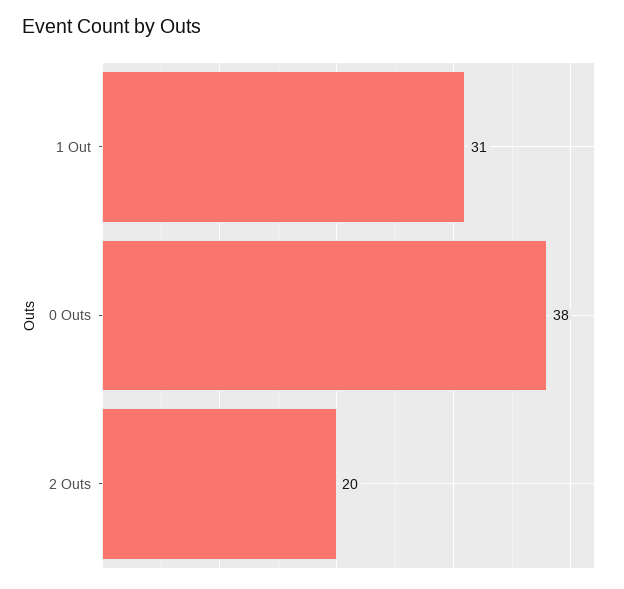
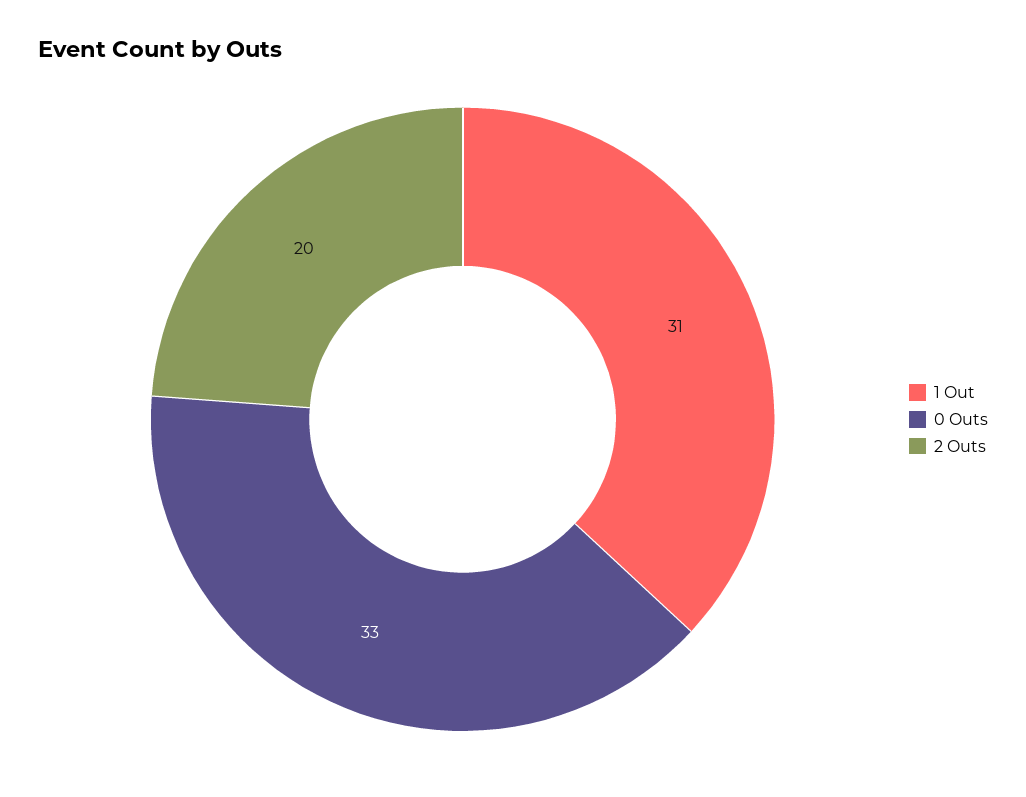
  {
    "1 Out": 31,
-   "0 Outs": 38,
+   "0 Outs": 33,
    "2 Outs": 20
  }

